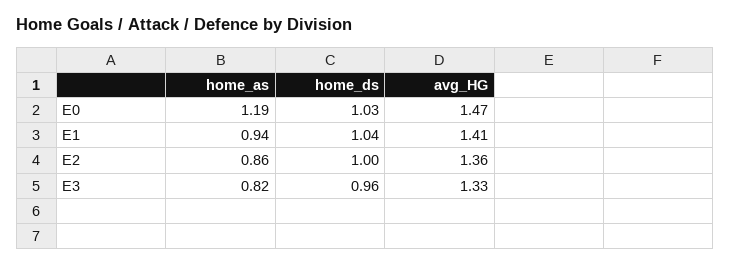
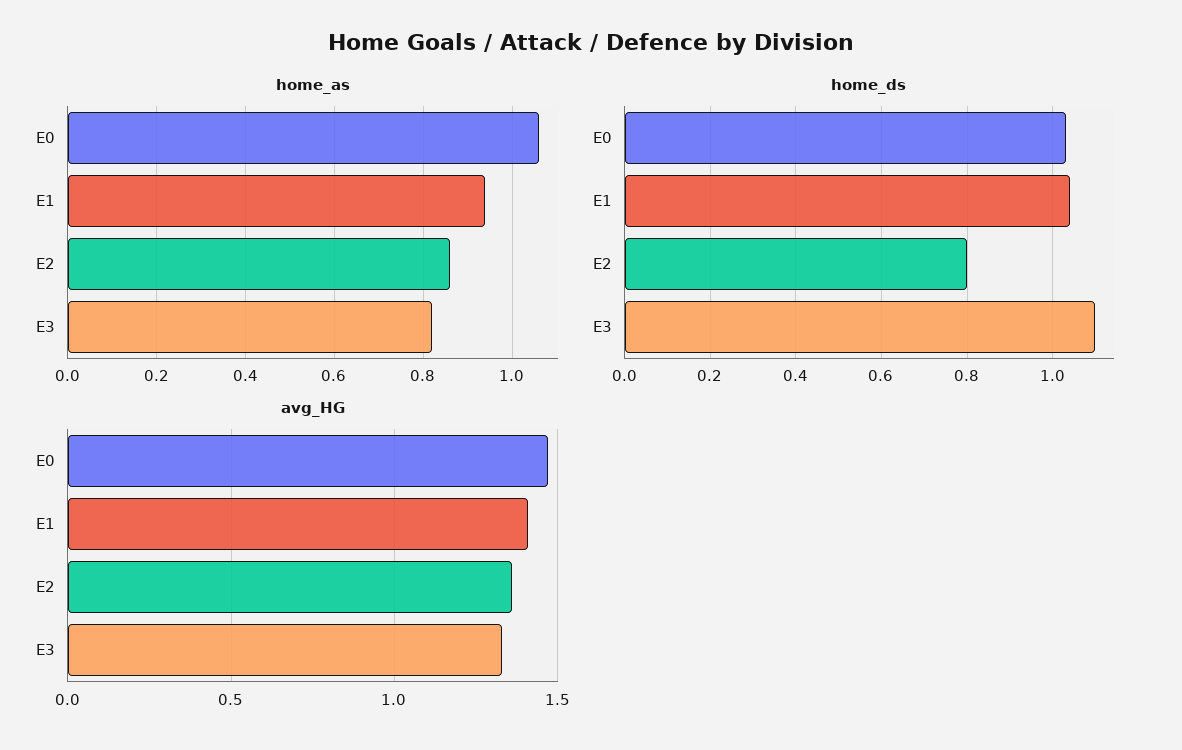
  {
    "home_as": {
-     "E0": 1.19,
+     "E0": 1.05,
      "E1": 0.94,
      "E2": 0.86,
      "E3": 0.82
    },
    "home_ds": {
      "E0": 1.03,
      "E1": 1.04,
-     "E2": 1,
+     "E2": 0.8,
-     "E3": 0.96
+     "E3": 1.1
    },
    "avg_HG": {
      "E0": 1.47,
      "E1": 1.41,
      "E2": 1.36,
      "E3": 1.33
    }
  }

